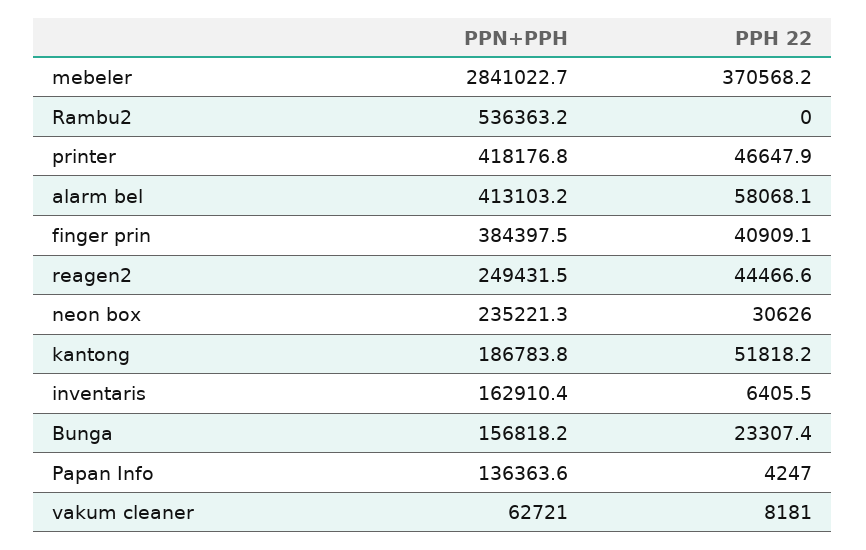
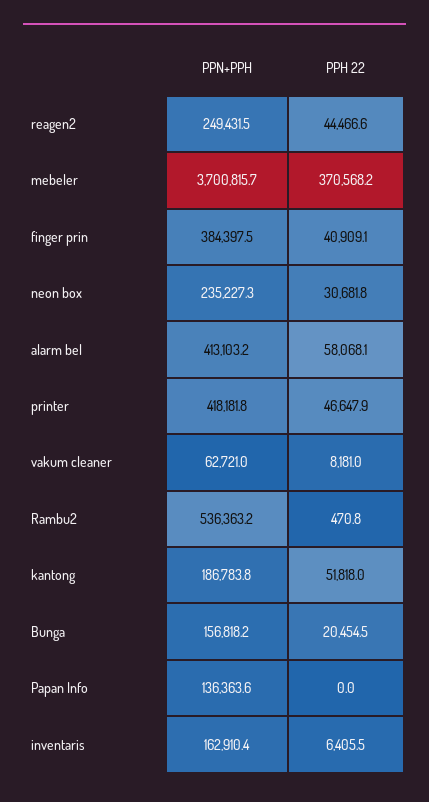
  {
    "PPN+PPH": {
-     "mebeler": 2841022.7,
+     "mebeler": 3700815.7,
      "Rambu2": 536363.2,
-     "printer": 418176.8,
+     "printer": 418181.8,
      "alarm bel": 413103.2,
      "finger prin": 384397.5,
      "reagen2": 249431.5,
-     "neon box": 235221.3,
+     "neon box": 235227.3,
      "kantong": 186783.8,
      "inventaris": 162910.4,
      "Bunga": 156818.2,
      "Papan Info": 136363.6,
      "vakum cleaner": 62721
    },
    "PPH 22": {
      "mebeler": 370568.2,
-     "Rambu2": 0,
+     "Rambu2": 470.8,
      "printer": 46647.9,
      "alarm bel": 58068.1,
      "finger prin": 40909.1,
      "reagen2": 44466.6,
-     "neon box": 30626,
+     "neon box": 30681.8,
-     "kantong": 51818.2,
+     "kantong": 51818,
      "inventaris": 6405.5,
-     "Bunga": 23307.4,
+     "Bunga": 20454.5,
-     "Papan Info": 4247,
+     "Papan Info": 0,
      "vakum cleaner": 8181
    }
  }

